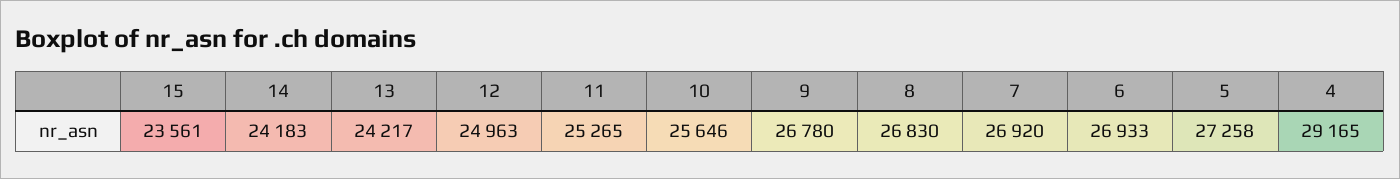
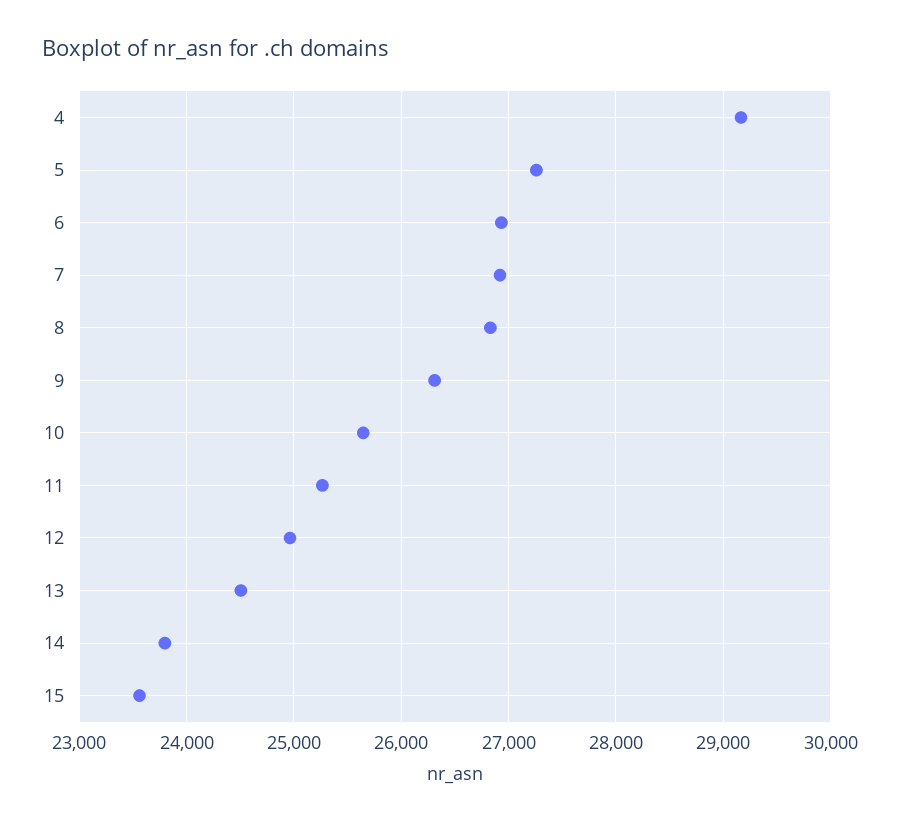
  {
    "15": 23561,
-   "14": 24183,
+   "14": 23800,
-   "13": 24217,
+   "13": 24500,
    "12": 24963,
    "11": 25265,
    "10": 25646,
-   "9": 26780,
+   "9": 26300,
    "8": 26830,
    "7": 26920,
    "6": 26933,
    "5": 27258,
    "4": 29165
  }

